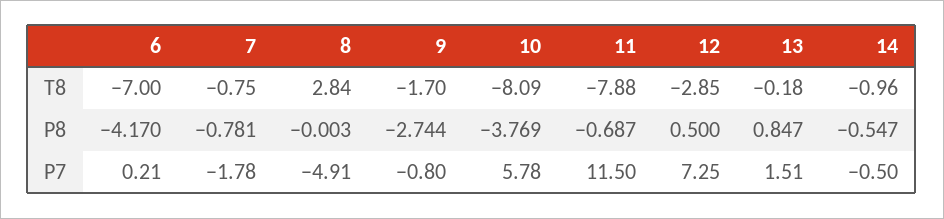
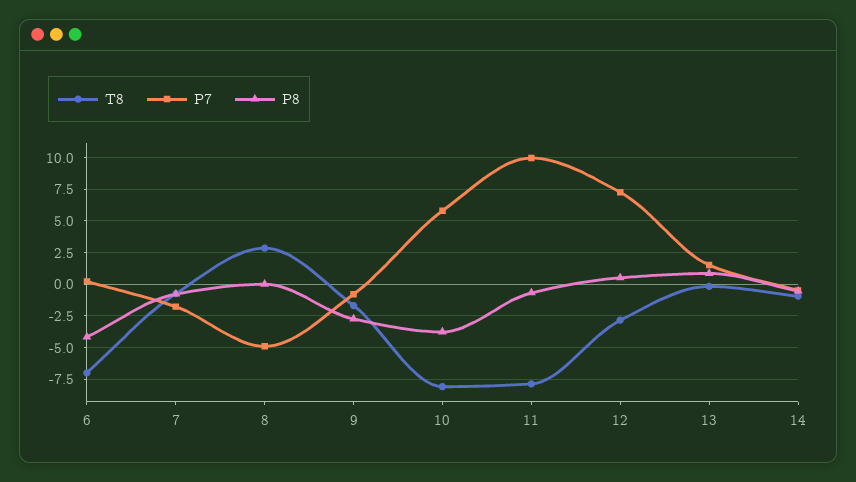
  {
    "T8": {
      "6": -7,
      "7": -0.75,
      "8": 2.84,
      "9": -1.7,
      "10": -8.09,
      "11": -7.88,
      "12": -2.85,
      "13": -0.18,
      "14": -0.96
    },
    "P8": {
      "6": -4.17,
      "7": -0.781,
      "8": -0.003,
      "9": -2.744,
      "10": -3.769,
      "11": -0.687,
      "12": 0.5,
      "13": 0.847,
      "14": -0.547
    },
    "P7": {
      "6": 0.21,
      "7": -1.78,
      "8": -4.91,
      "9": -0.8,
      "10": 5.78,
-     "11": 11.5,
+     "11": 10,
      "12": 7.25,
      "13": 1.51,
      "14": -0.5
    }
  }

